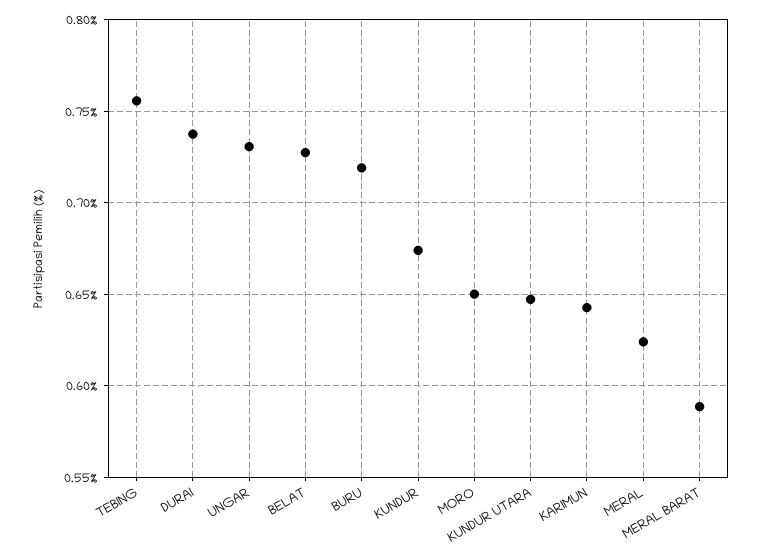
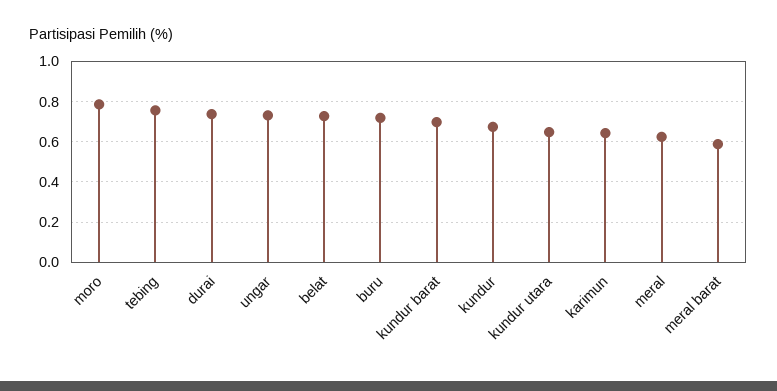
  {
    "TEBING": 0.755,
    "DURAI": 0.74,
    "UNGAR": 0.73,
    "BELAT": 0.73,
    "BURU": 0.72,
    "KUNDUR": 0.675,
-   "MORO": 0.65,
+   "MORO": 0.8,
    "KUNDUR UTARA": 0.645,
    "KARIMUN": 0.645,
    "MERAL": 0.625,
-   "MERAL BARAT": 0.59
+   "MERAL BARAT": 0.59,
+   "kundur barat": 0.7
  }

